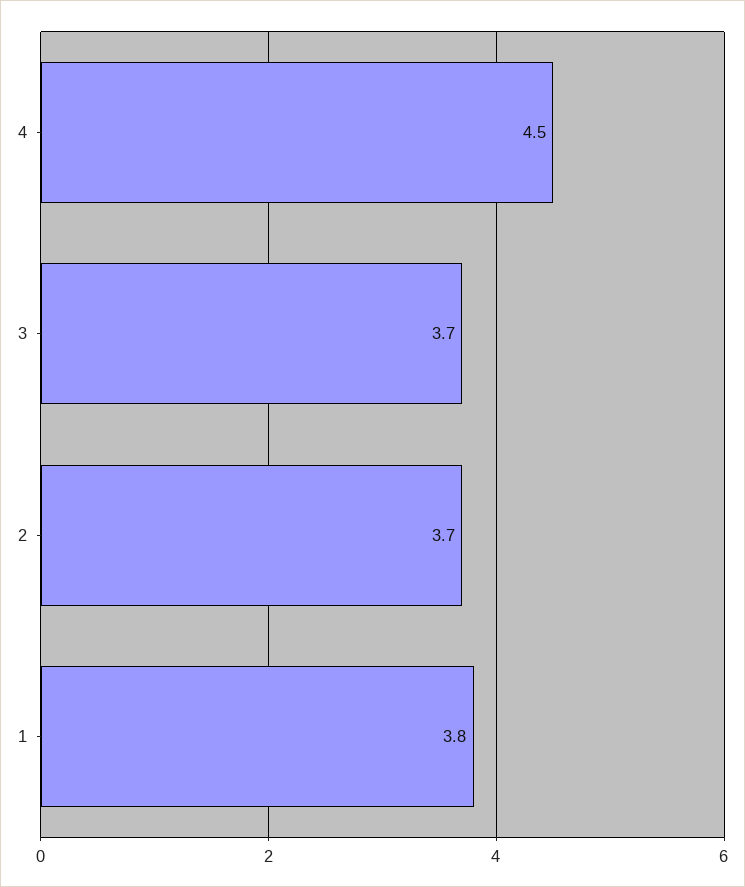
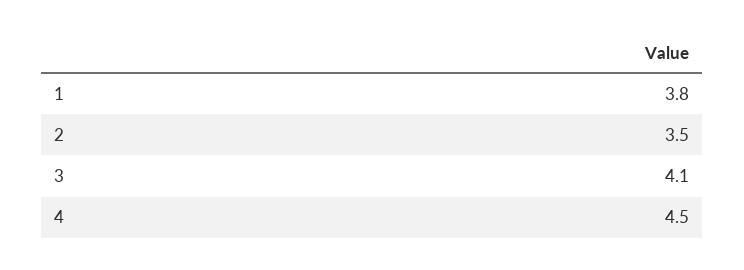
  {
    "4": 4.5,
-   "3": 3.7,
+   "3": 4.1,
-   "2": 3.7,
+   "2": 3.5,
    "1": 3.8
  }

